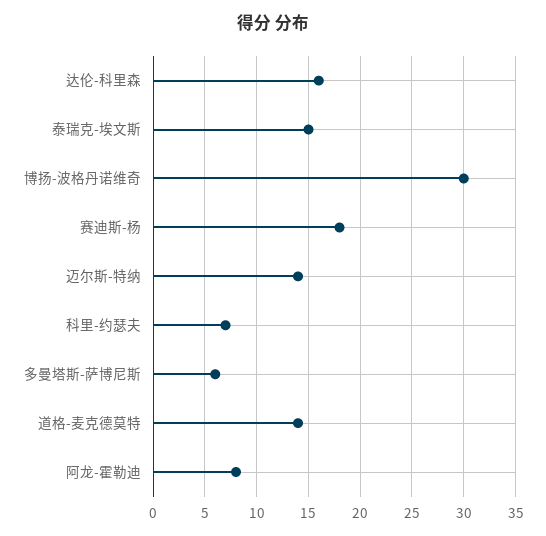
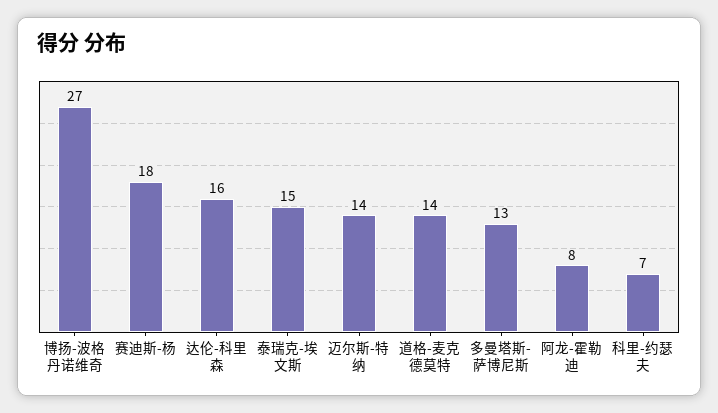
  {
    "达伦-科里森": 16,
    "泰瑞克-埃文斯": 15,
-   "博扬-波格丹诺维奇": 30,
+   "博扬-波格丹诺维奇": 27,
    "赛迪斯-杨": 18,
    "迈尔斯-特纳": 14,
    "科里-约瑟夫": 7,
-   "多曼塔斯-萨博尼斯": 6,
+   "多曼塔斯-萨博尼斯": 13,
    "道格-麦克德莫特": 14,
    "阿龙-霍勒迪": 8
  }

